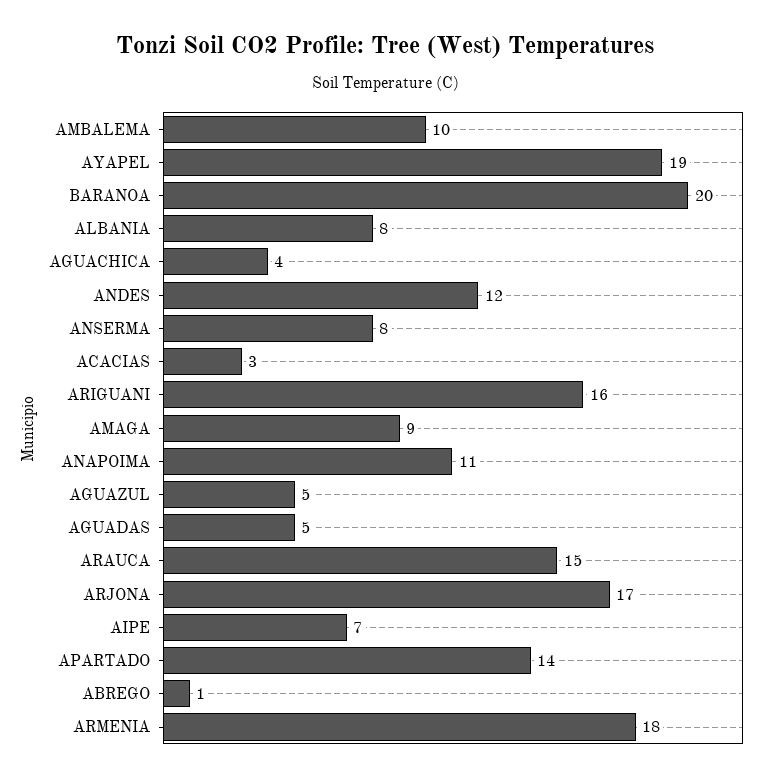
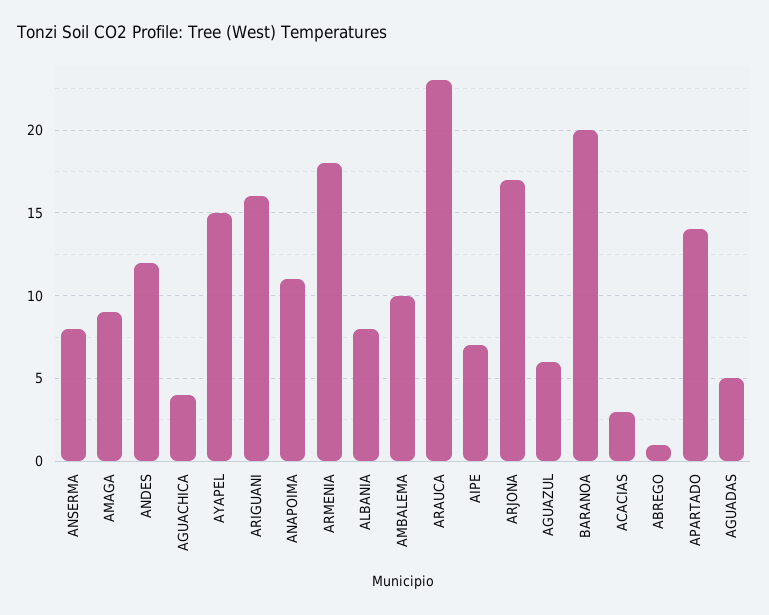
  {
    "AMBALEMA": 10,
-   "AYAPEL": 19,
+   "AYAPEL": 15,
    "BARANOA": 20,
    "ALBANIA": 8,
    "AGUACHICA": 4,
    "ANDES": 12,
    "ANSERMA": 8,
    "ACACIAS": 3,
    "ARIGUANI": 16,
    "AMAGA": 9,
    "ANAPOIMA": 11,
-   "AGUAZUL": 5,
+   "AGUAZUL": 6,
    "AGUADAS": 5,
-   "ARAUCA": 15,
+   "ARAUCA": 23,
    "ARJONA": 17,
    "AIPE": 7,
    "APARTADO": 14,
    "ABREGO": 1,
    "ARMENIA": 18
  }

